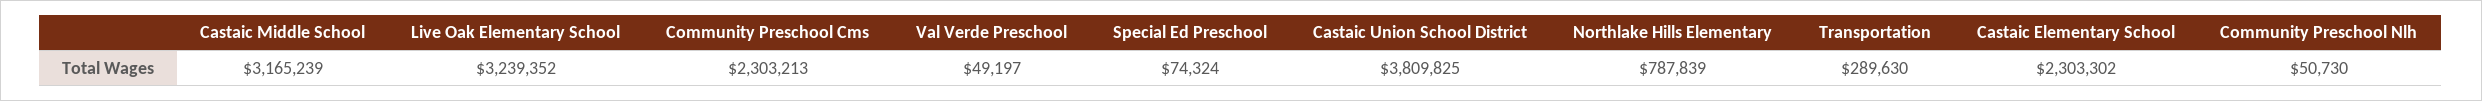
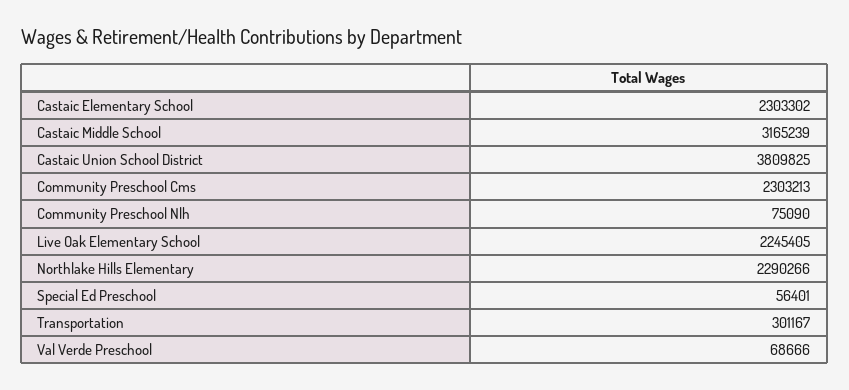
  {
    "Castaic Middle School": 3165239,
-   "Live Oak Elementary School": 3239352,
+   "Live Oak Elementary School": 2245405,
    "Community Preschool Cms": 2303213,
-   "Val Verde Preschool": 49197,
+   "Val Verde Preschool": 68666,
-   "Special Ed Preschool": 74324,
+   "Special Ed Preschool": 56401,
    "Castaic Union School District": 3809825,
-   "Northlake Hills Elementary": 787839,
+   "Northlake Hills Elementary": 2290266,
-   "Transportation": 289630,
+   "Transportation": 301167,
    "Castaic Elementary School": 2303302,
-   "Community Preschool Nlh": 50730
+   "Community Preschool Nlh": 75090
  }

